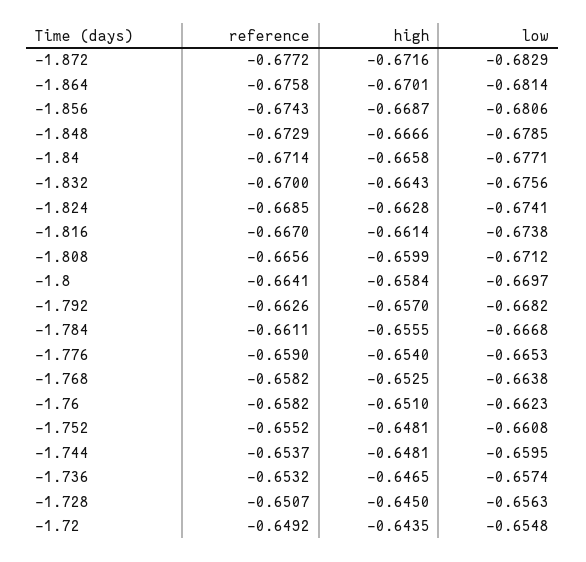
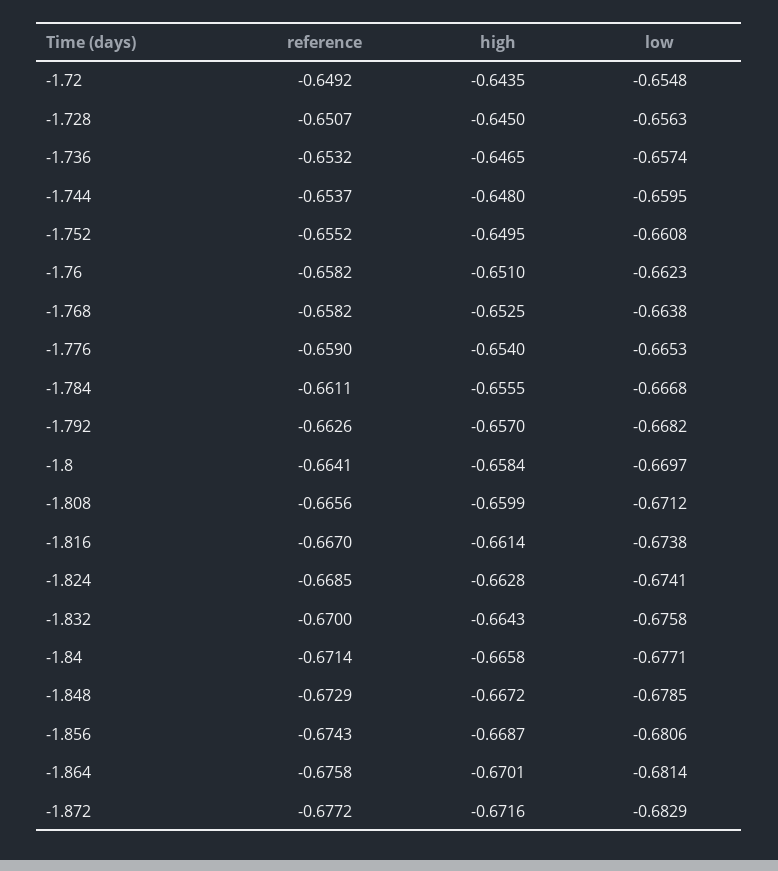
  {
    "reference": {
      "-1.872": -0.6772,
      "-1.864": -0.6758,
      "-1.856": -0.6743,
      "-1.848": -0.6729,
      "-1.84": -0.6714,
      "-1.832": -0.67,
      "-1.824": -0.6685,
      "-1.816": -0.667,
      "-1.808": -0.6656,
      "-1.8": -0.6641,
      "-1.792": -0.6626,
      "-1.784": -0.6611,
      "-1.776": -0.659,
      "-1.768": -0.6582,
      "-1.76": -0.6582,
      "-1.752": -0.6552,
      "-1.744": -0.6537,
      "-1.736": -0.6532,
      "-1.728": -0.6507,
      "-1.72": -0.6492
    },
    "high": {
      "-1.872": -0.6716,
      "-1.864": -0.6701,
      "-1.856": -0.6687,
-     "-1.848": -0.6666,
+     "-1.848": -0.6672,
      "-1.84": -0.6658,
      "-1.832": -0.6643,
      "-1.824": -0.6628,
      "-1.816": -0.6614,
      "-1.808": -0.6599,
      "-1.8": -0.6584,
      "-1.792": -0.657,
      "-1.784": -0.6555,
      "-1.776": -0.654,
      "-1.768": -0.6525,
      "-1.76": -0.651,
-     "-1.752": -0.6481,
+     "-1.752": -0.6495,
-     "-1.744": -0.6481,
+     "-1.744": -0.648,
      "-1.736": -0.6465,
      "-1.728": -0.645,
      "-1.72": -0.6435
    },
    "low": {
      "-1.872": -0.6829,
      "-1.864": -0.6814,
      "-1.856": -0.6806,
      "-1.848": -0.6785,
      "-1.84": -0.6771,
-     "-1.832": -0.6756,
+     "-1.832": -0.6758,
      "-1.824": -0.6741,
      "-1.816": -0.6738,
      "-1.808": -0.6712,
      "-1.8": -0.6697,
      "-1.792": -0.6682,
      "-1.784": -0.6668,
      "-1.776": -0.6653,
      "-1.768": -0.6638,
      "-1.76": -0.6623,
      "-1.752": -0.6608,
      "-1.744": -0.6595,
      "-1.736": -0.6574,
      "-1.728": -0.6563,
      "-1.72": -0.6548
    }
  }

